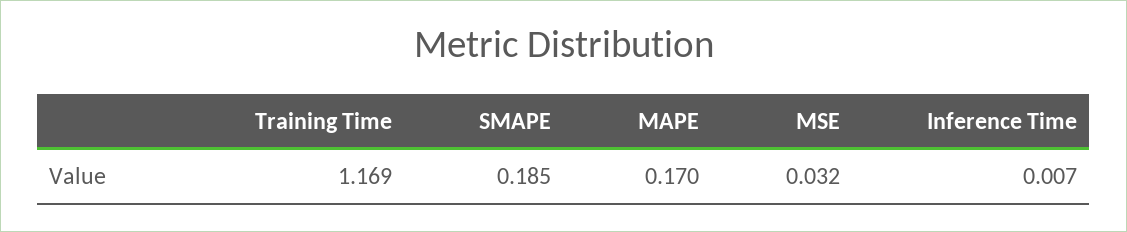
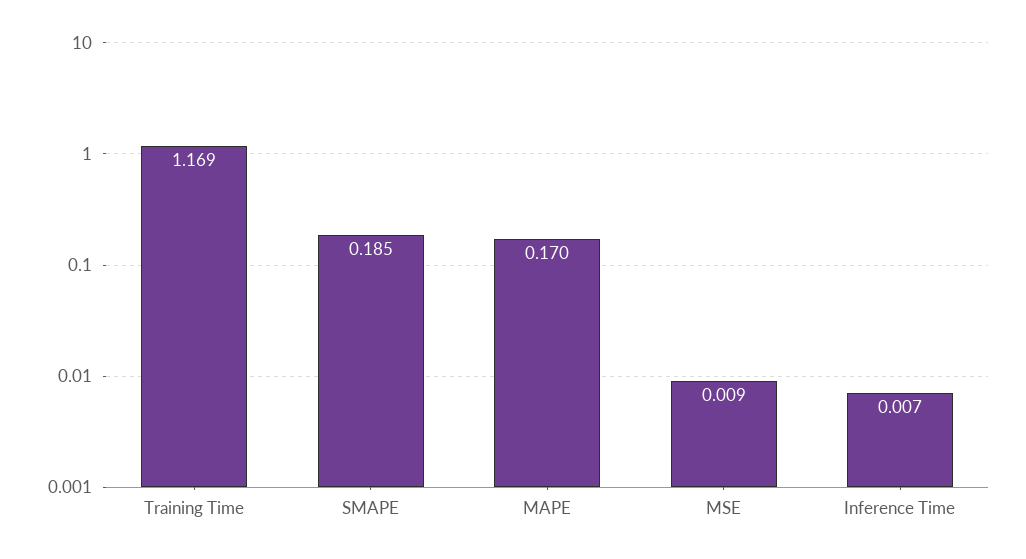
  {
    "Training Time": 1.169,
    "SMAPE": 0.185,
    "MAPE": 0.17,
-   "MSE": 0.032,
+   "MSE": 0.009,
    "Inference Time": 0.007
  }

